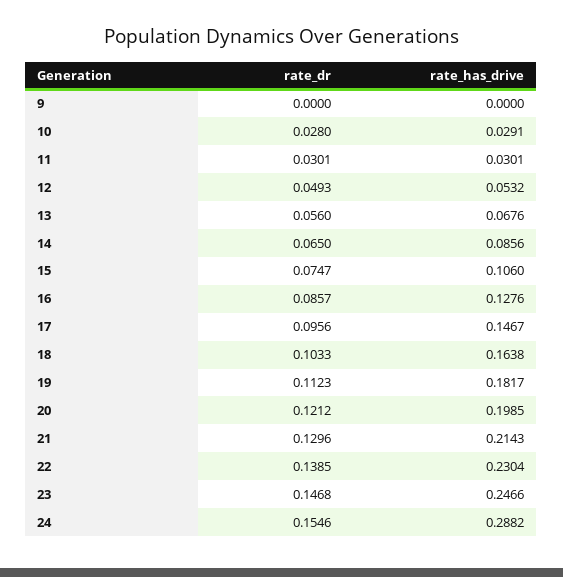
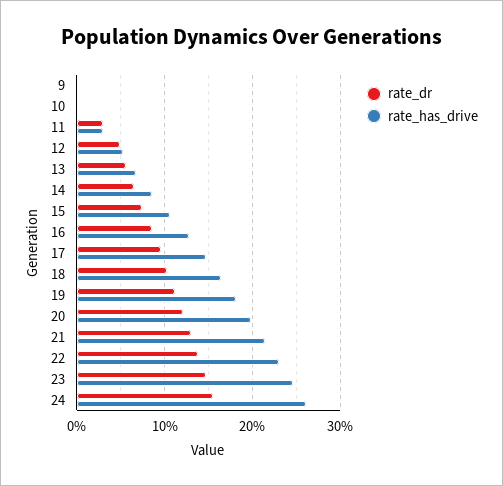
  {
    "rate_dr": {
      "9": 0,
-     "10": 0.028,
+     "10": 0,
      "11": 0.0301,
      "12": 0.0493,
      "13": 0.056,
      "14": 0.065,
      "15": 0.0747,
      "16": 0.0857,
      "17": 0.0956,
      "18": 0.1033,
      "19": 0.1123,
      "20": 0.1212,
      "21": 0.1296,
      "22": 0.1385,
      "23": 0.1468,
      "24": 0.1546
    },
    "rate_has_drive": {
      "9": 0,
-     "10": 0.0291,
+     "10": 0,
      "11": 0.0301,
      "12": 0.0532,
      "13": 0.0676,
      "14": 0.0856,
      "15": 0.106,
      "16": 0.1276,
      "17": 0.1467,
      "18": 0.1638,
      "19": 0.1817,
      "20": 0.1985,
      "21": 0.2143,
      "22": 0.2304,
      "23": 0.2466,
-     "24": 0.2882
+     "24": 0.26
    }
  }

